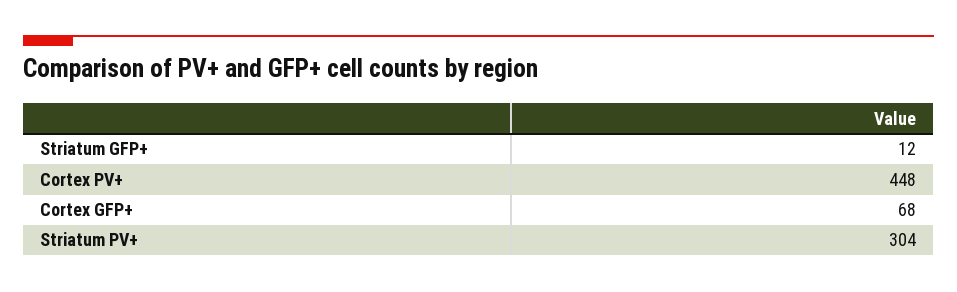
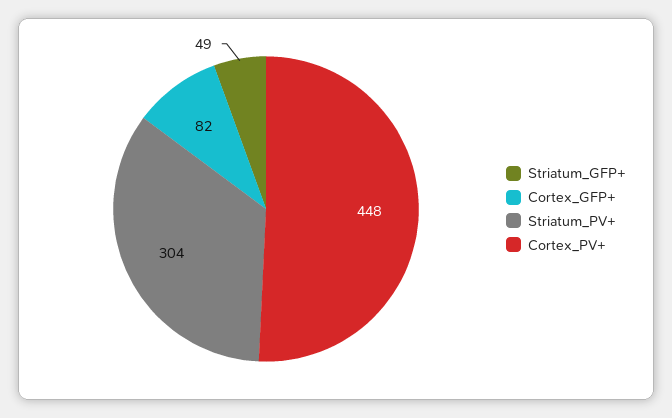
  {
-   "Striatum GFP+": 12,
+   "Striatum GFP+": 49,
    "Cortex PV+": 448,
-   "Cortex GFP+": 68,
+   "Cortex GFP+": 82,
    "Striatum PV+": 304
  }

